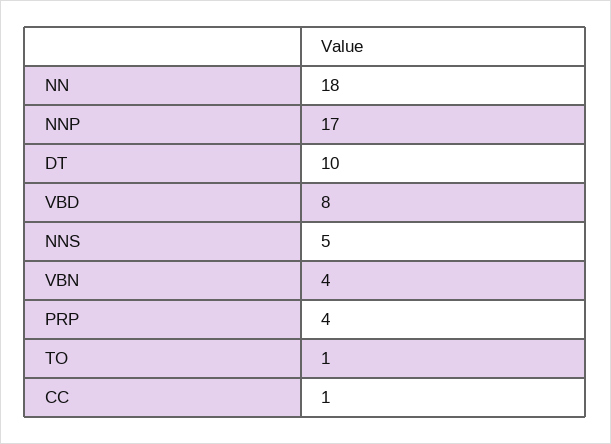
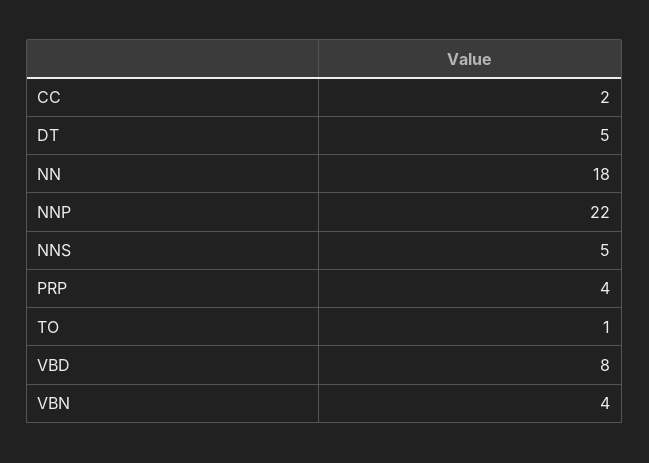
  {
    "NN": 18,
-   "NNP": 17,
+   "NNP": 22,
-   "DT": 10,
+   "DT": 5,
    "VBD": 8,
    "NNS": 5,
    "VBN": 4,
    "PRP": 4,
    "TO": 1,
-   "CC": 1
+   "CC": 2
  }

